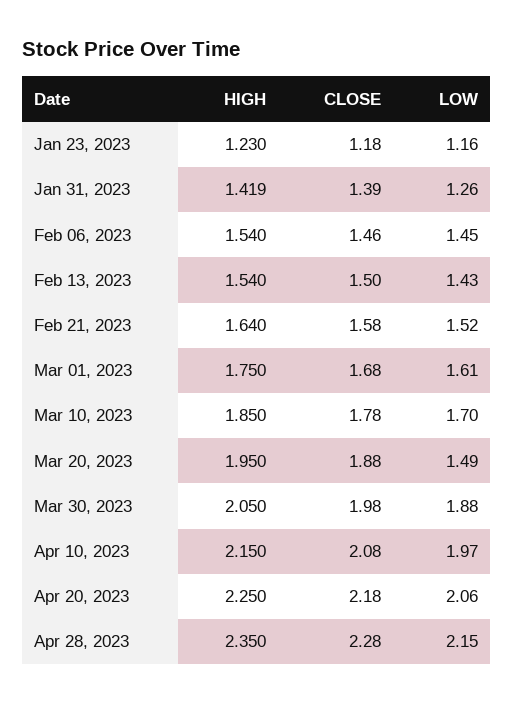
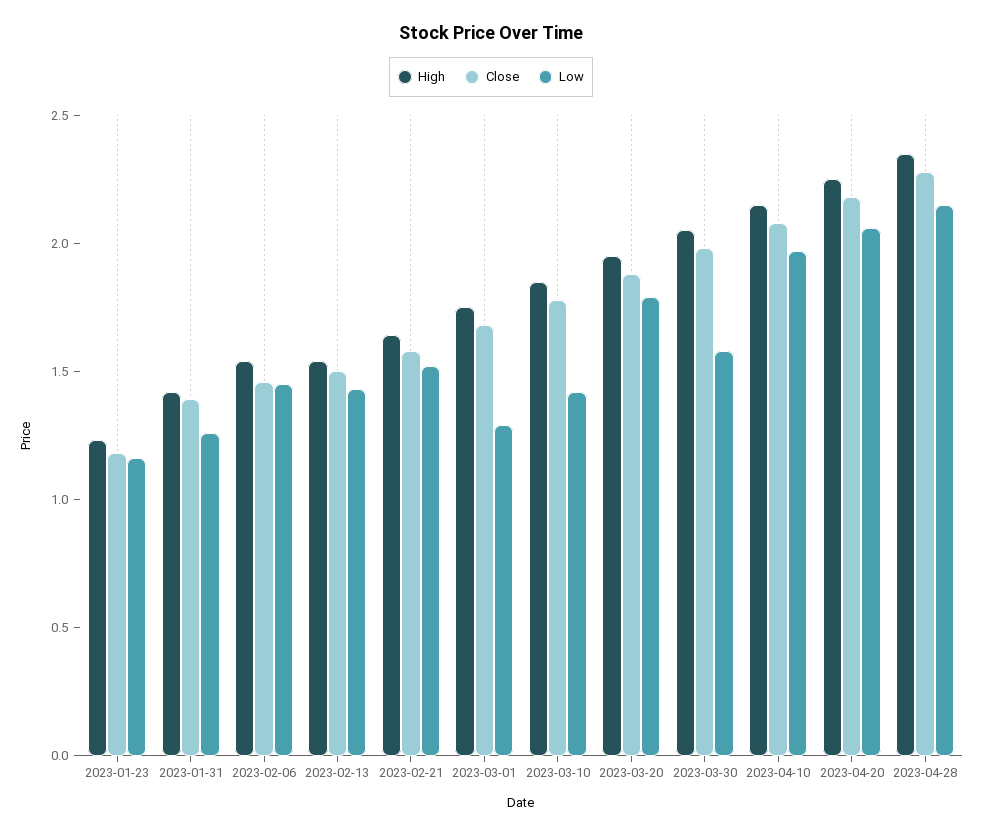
  {
    "HIGH": {
      "Jan 23, 2023": 1.23,
      "Jan 31, 2023": 1.419,
      "Feb 06, 2023": 1.54,
      "Feb 13, 2023": 1.54,
      "Feb 21, 2023": 1.64,
      "Mar 01, 2023": 1.75,
      "Mar 10, 2023": 1.85,
      "Mar 20, 2023": 1.95,
      "Mar 30, 2023": 2.05,
      "Apr 10, 2023": 2.15,
      "Apr 20, 2023": 2.25,
      "Apr 28, 2023": 2.35
    },
    "CLOSE": {
      "Jan 23, 2023": 1.18,
      "Jan 31, 2023": 1.39,
      "Feb 06, 2023": 1.46,
      "Feb 13, 2023": 1.5,
      "Feb 21, 2023": 1.58,
      "Mar 01, 2023": 1.68,
      "Mar 10, 2023": 1.78,
      "Mar 20, 2023": 1.88,
      "Mar 30, 2023": 1.98,
      "Apr 10, 2023": 2.08,
      "Apr 20, 2023": 2.18,
      "Apr 28, 2023": 2.28
    },
    "LOW": {
      "Jan 23, 2023": 1.16,
      "Jan 31, 2023": 1.26,
      "Feb 06, 2023": 1.45,
      "Feb 13, 2023": 1.43,
      "Feb 21, 2023": 1.52,
-     "Mar 01, 2023": 1.61,
+     "Mar 01, 2023": 1.3,
-     "Mar 10, 2023": 1.7,
+     "Mar 10, 2023": 1.4,
-     "Mar 20, 2023": 1.49,
+     "Mar 20, 2023": 1.8,
-     "Mar 30, 2023": 1.88,
+     "Mar 30, 2023": 1.6,
      "Apr 10, 2023": 1.97,
      "Apr 20, 2023": 2.06,
      "Apr 28, 2023": 2.15
    }
  }

